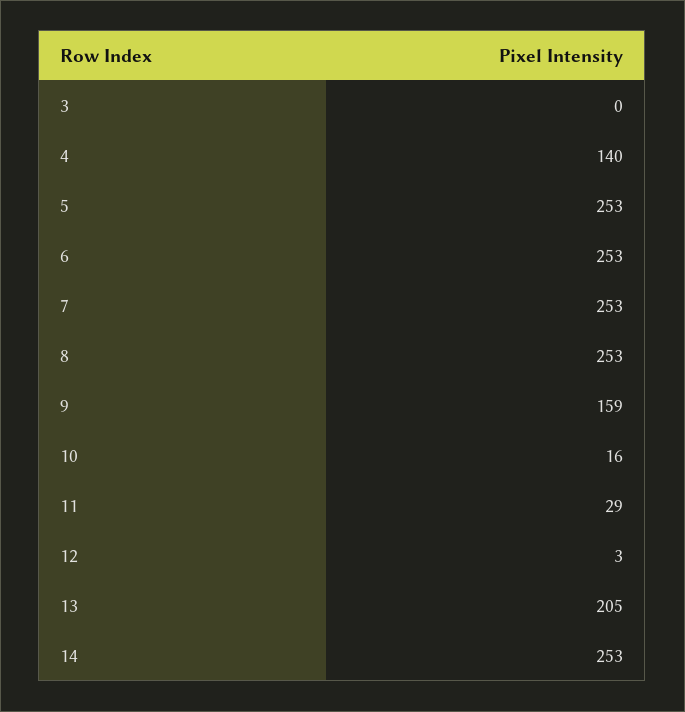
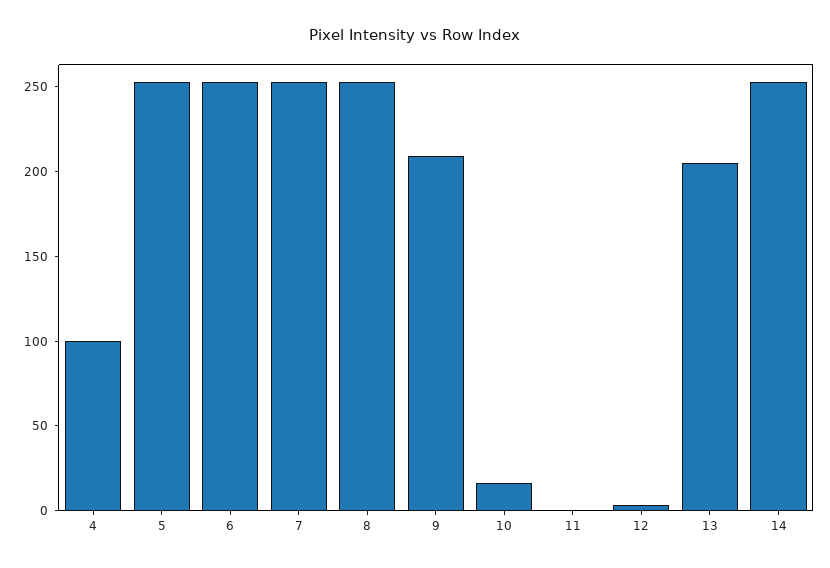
  {
-   "3": 0,
-   "4": 140,
+   "4": 100,
    "5": 253,
    "6": 253,
    "7": 253,
    "8": 253,
-   "9": 159,
+   "9": 210,
    "10": 16,
-   "11": 29,
+   "11": 0,
    "12": 3,
    "13": 205,
    "14": 253
  }

